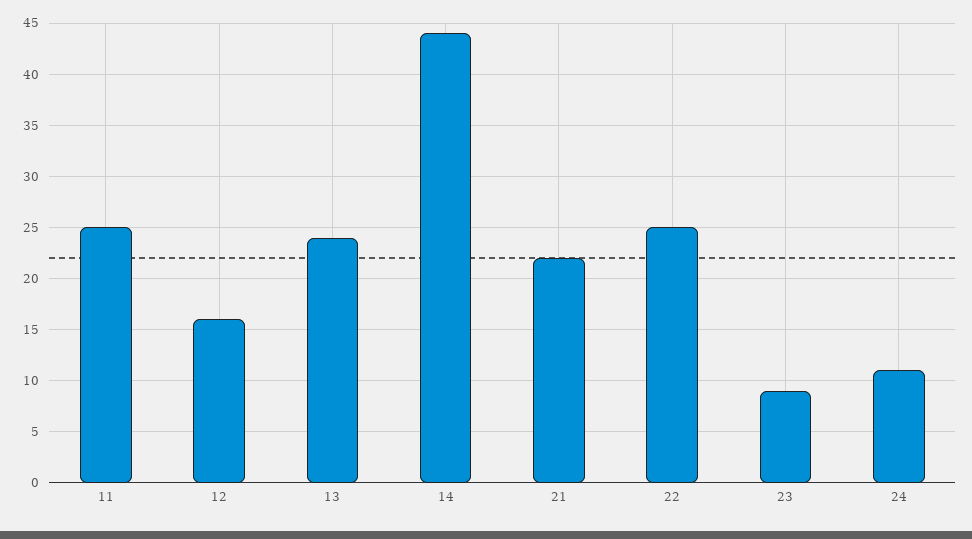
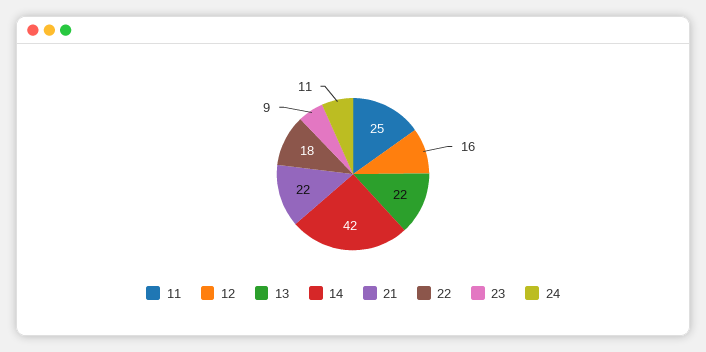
  {
    "11": 25,
    "12": 16,
-   "13": 24,
+   "13": 22,
-   "14": 44,
+   "14": 42,
    "21": 22,
-   "22": 25,
+   "22": 18,
    "23": 9,
    "24": 11
  }

